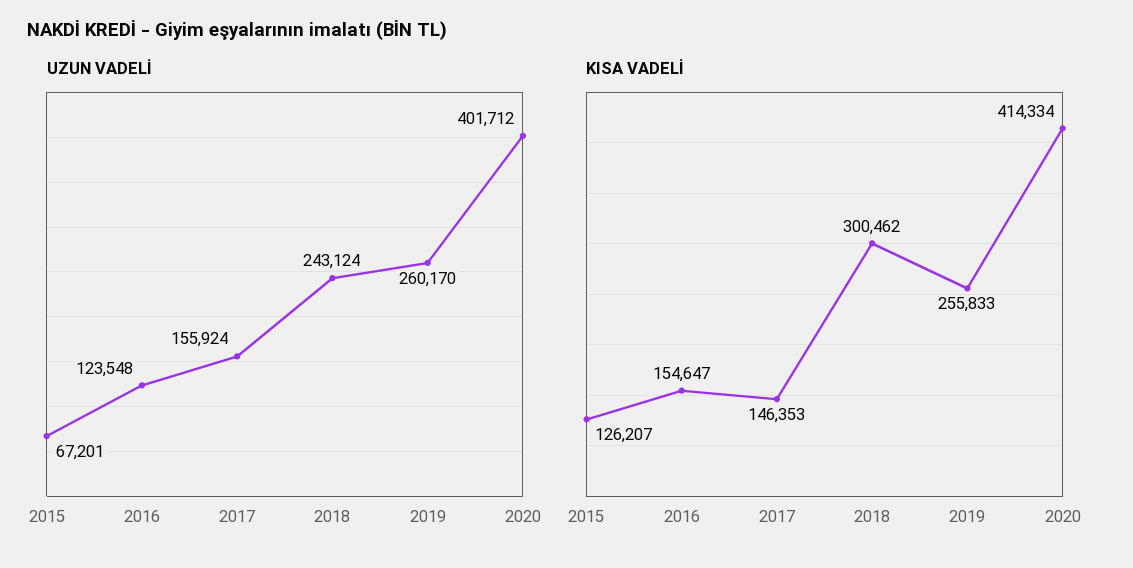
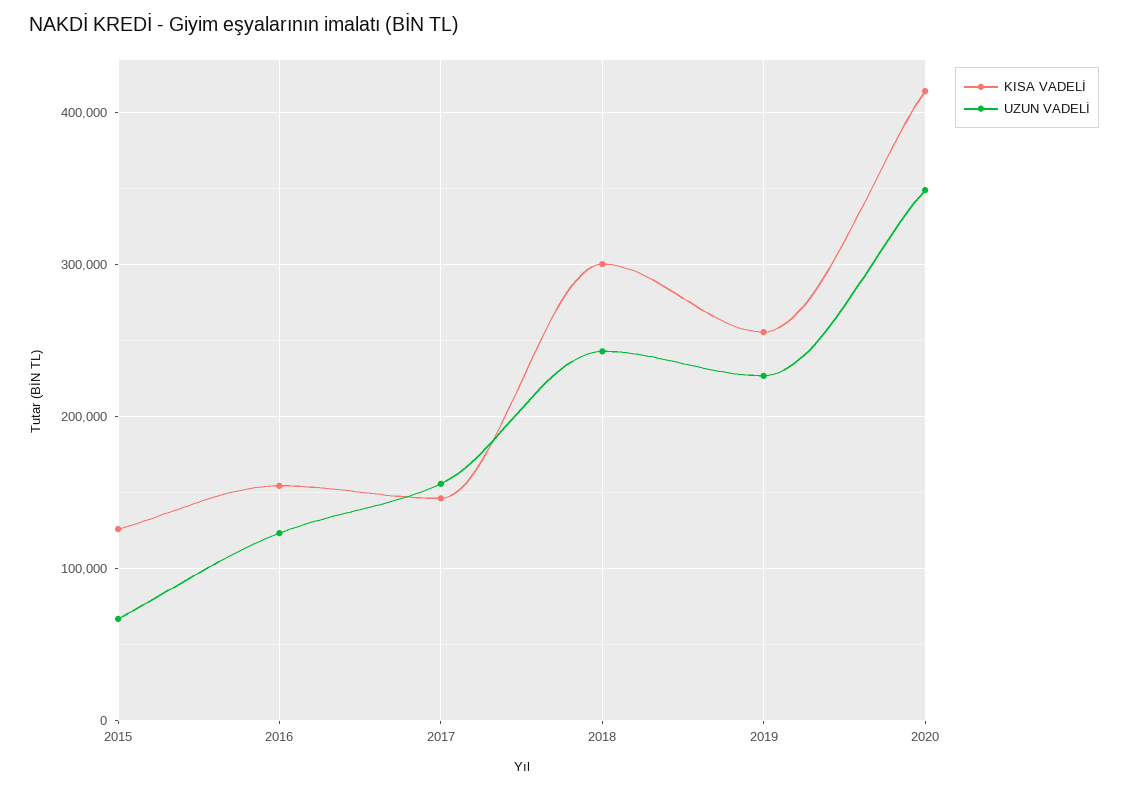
  {
    "UZUN VADELİ": {
      "2015": 67201,
      "2016": 123548,
      "2017": 155924,
      "2018": 243124,
-     "2019": 260170,
+     "2019": 230000,
-     "2020": 401712
+     "2020": 350000
    },
    "KISA VADELİ": {
      "2015": 126207,
      "2016": 154647,
      "2017": 146353,
      "2018": 300462,
      "2019": 255833,
      "2020": 414334
    }
  }

